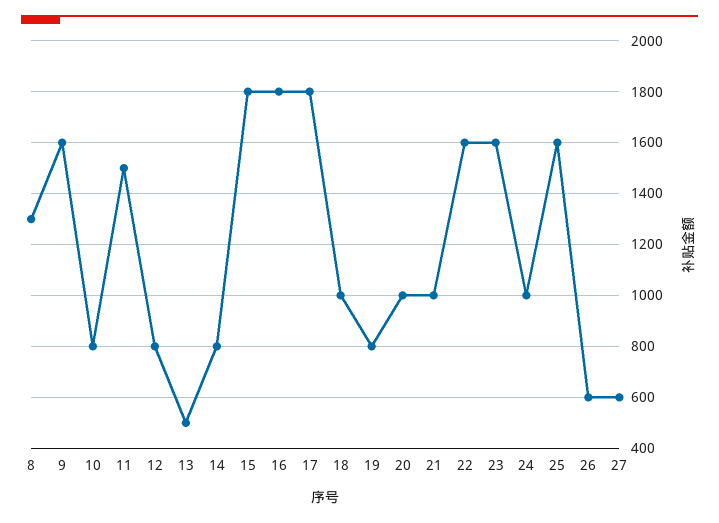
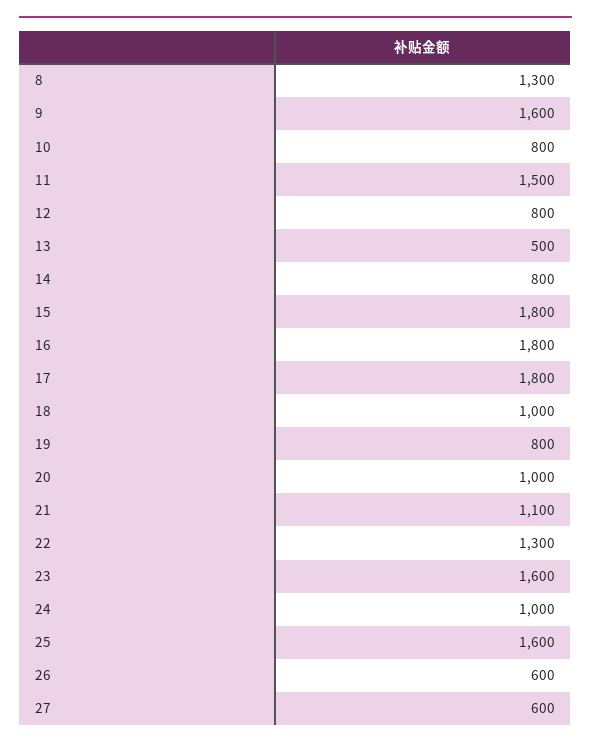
  {
    "8": 1300,
    "9": 1600,
    "10": 800,
    "11": 1500,
    "12": 800,
    "13": 500,
    "14": 800,
    "15": 1800,
    "16": 1800,
    "17": 1800,
    "18": 1000,
    "19": 800,
    "20": 1000,
-   "21": 1000,
+   "21": 1100,
-   "22": 1600,
+   "22": 1300,
    "23": 1600,
    "24": 1000,
    "25": 1600,
    "26": 600,
    "27": 600
  }

